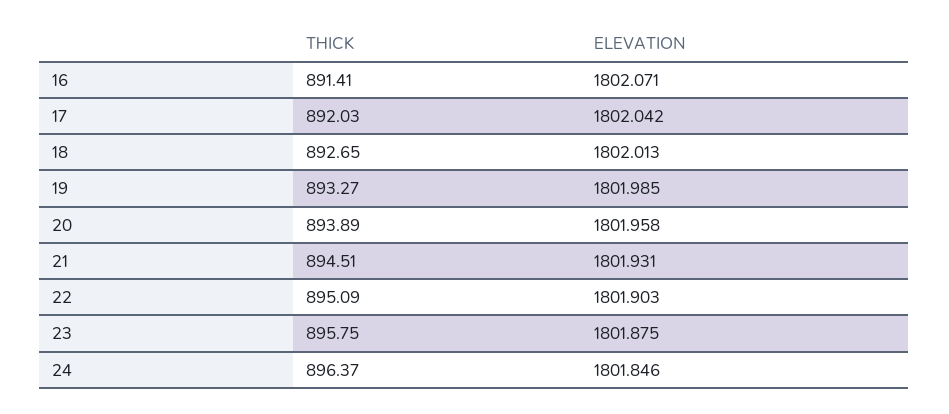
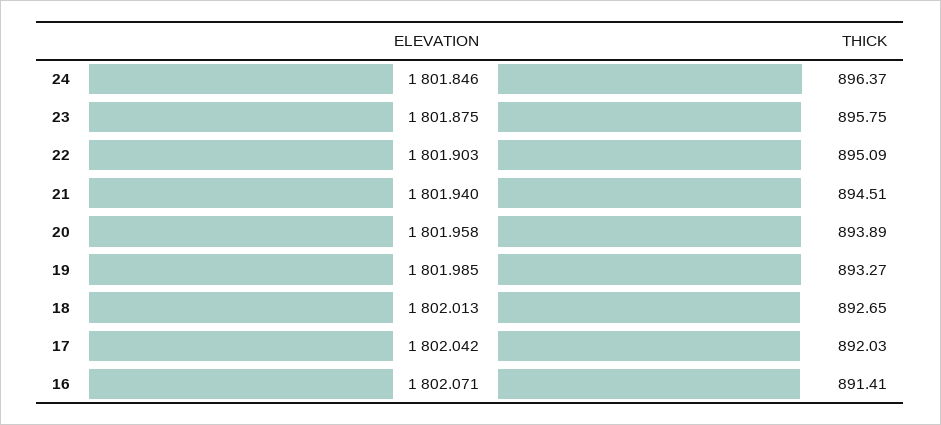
  {
    "THICK": {
      "16": 891.41,
      "17": 892.03,
      "18": 892.65,
      "19": 893.27,
      "20": 893.89,
      "21": 894.51,
      "22": 895.09,
      "23": 895.75,
      "24": 896.37
    },
    "ELEVATION": {
      "16": 1802.071,
      "17": 1802.042,
      "18": 1802.013,
      "19": 1801.985,
      "20": 1801.958,
-     "21": 1801.931,
+     "21": 1801.94,
      "22": 1801.903,
      "23": 1801.875,
      "24": 1801.846
    }
  }

